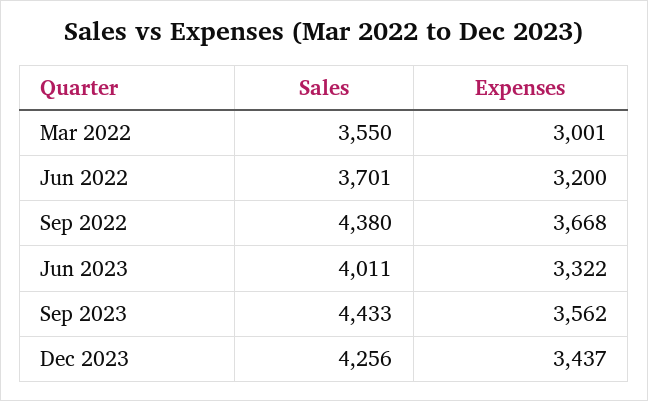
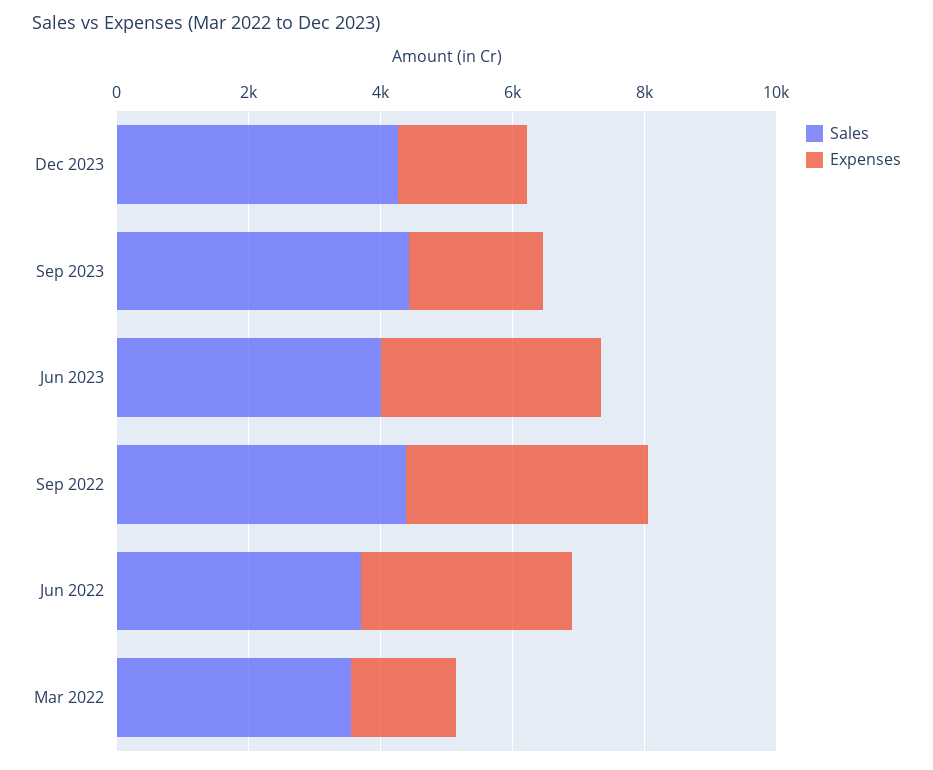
  {
    "Sales": {
      "Mar 2022": 3550,
      "Jun 2022": 3701,
      "Sep 2022": 4380,
      "Jun 2023": 4011,
      "Sep 2023": 4433,
      "Dec 2023": 4256
    },
    "Expenses": {
-     "Mar 2022": 3001,
+     "Mar 2022": 1500,
      "Jun 2022": 3200,
      "Sep 2022": 3668,
      "Jun 2023": 3322,
-     "Sep 2023": 3562,
+     "Sep 2023": 2000,
-     "Dec 2023": 3437
+     "Dec 2023": 2000
    }
  }

